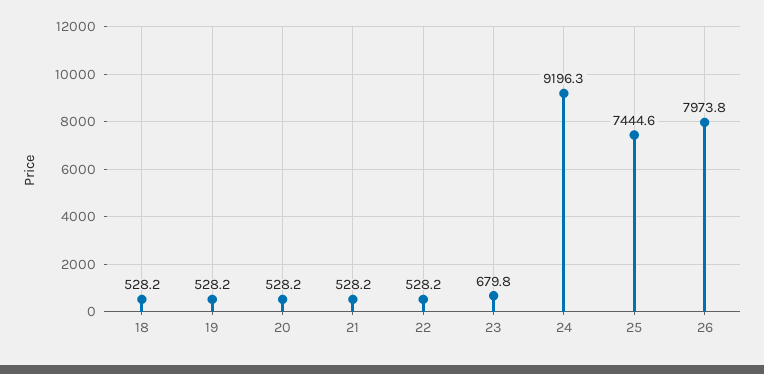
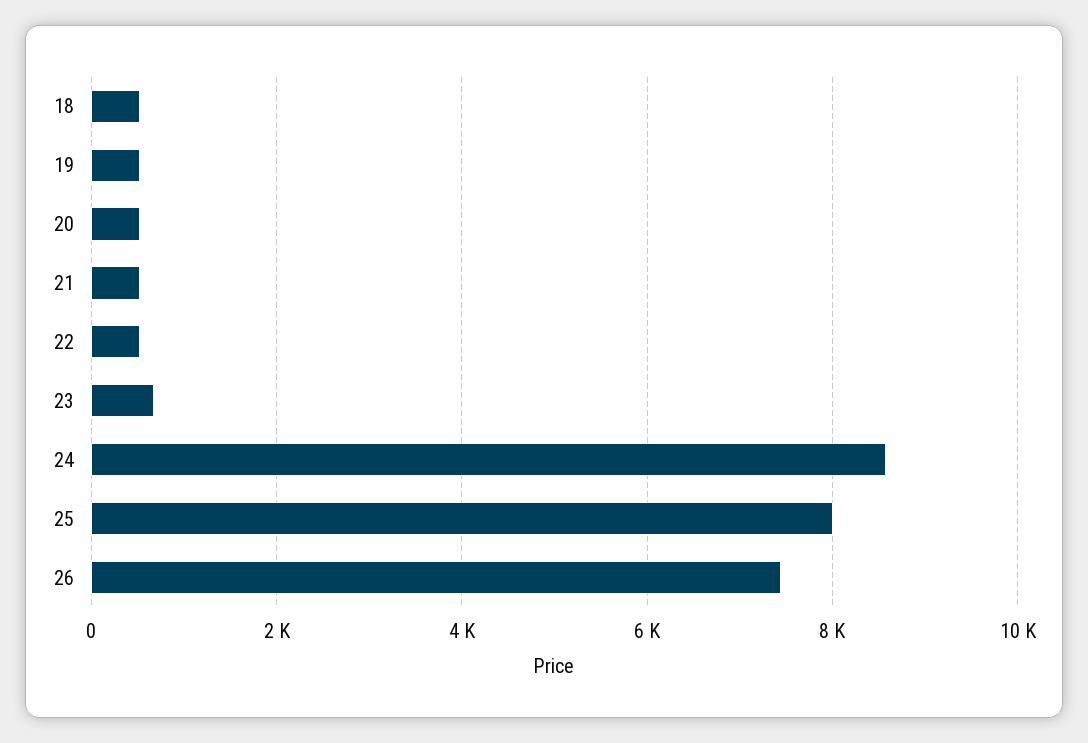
  {
    "18": 528.2,
    "19": 528.2,
    "20": 528.2,
    "21": 528.2,
    "22": 528.2,
    "23": 679.8,
-   "24": 9196.3,
+   "24": 8600,
-   "25": 7444.6,
+   "25": 8000,
-   "26": 7973.8
+   "26": 7400
  }

